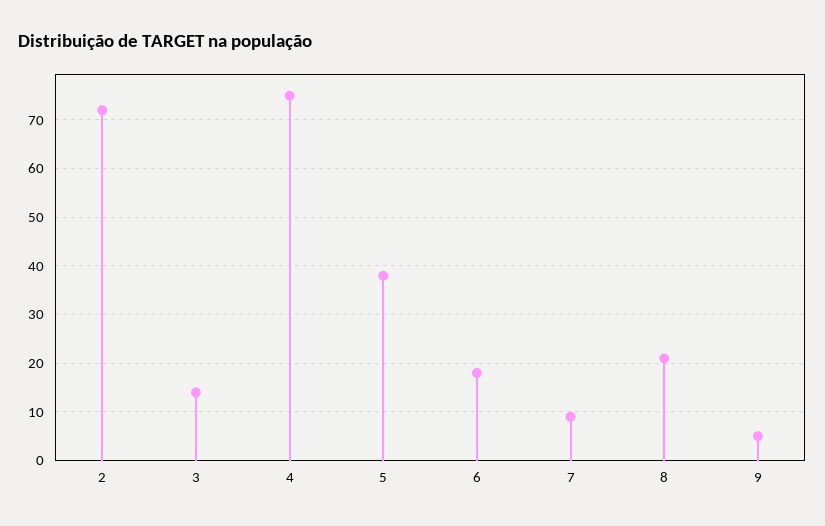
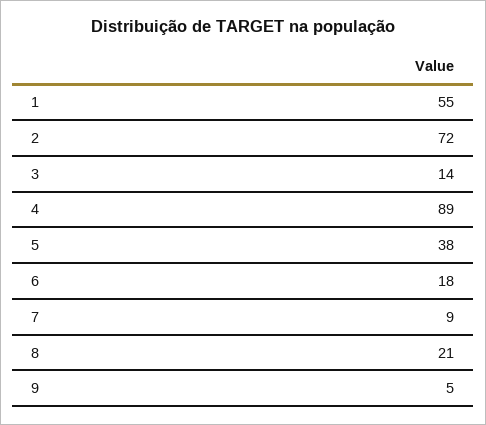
  {
    "2": 72,
    "3": 14,
-   "4": 75,
+   "4": 89,
    "5": 38,
    "6": 18,
    "7": 9,
    "8": 21,
-   "9": 5
+   "9": 5,
+   "1": 55
  }

